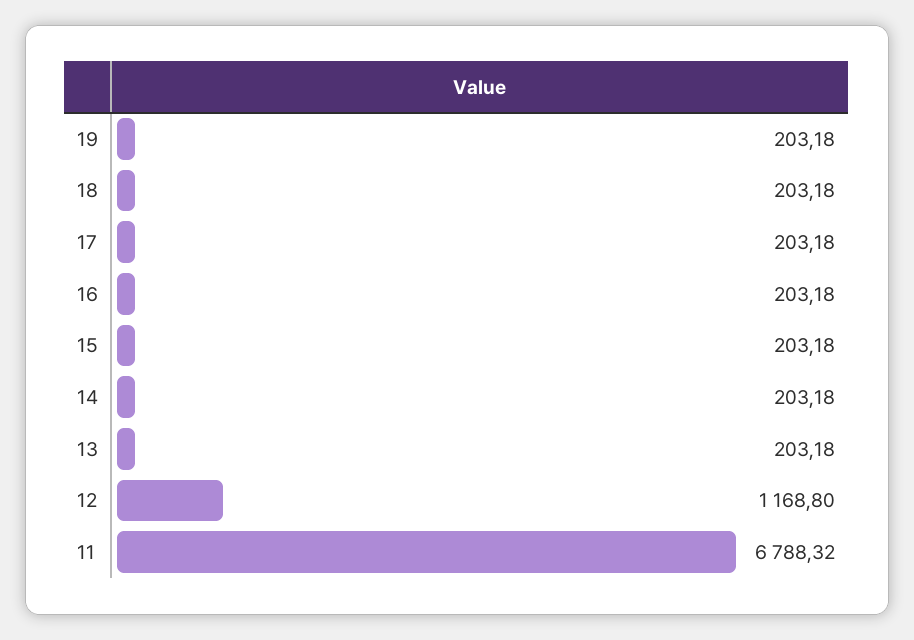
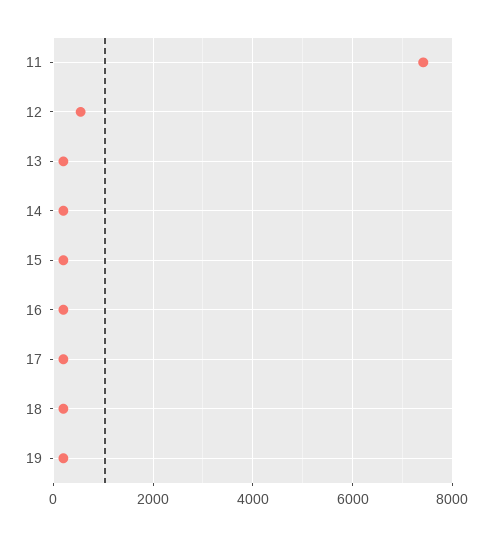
  {
    "19": 203.18,
    "18": 203.18,
    "17": 203.18,
    "16": 203.18,
    "15": 203.18,
    "14": 203.18,
    "13": 203.18,
-   "12": 1168.8,
+   "12": 600,
-   "11": 6788.32
+   "11": 7400
  }

